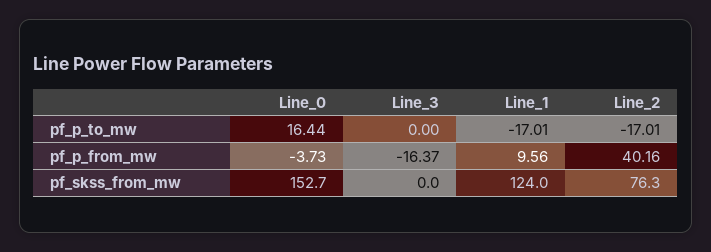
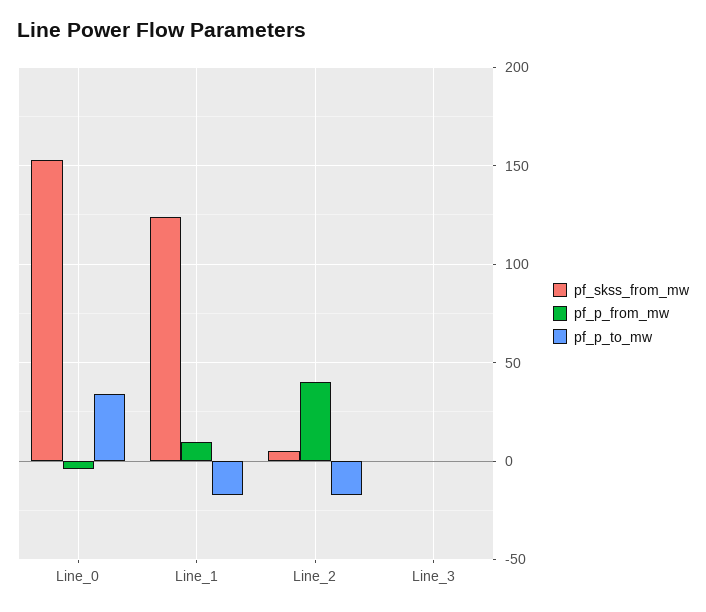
  {
    "pf_p_to_mw": {
-     "Line_0": 16.44,
+     "Line_0": 35,
      "Line_3": 0,
      "Line_1": -17.01,
      "Line_2": -17.01
    },
    "pf_p_from_mw": {
      "Line_0": -3.73,
-     "Line_3": -16.37,
+     "Line_3": 0,
      "Line_1": 9.56,
      "Line_2": 40.16
    },
    "pf_skss_from_mw": {
      "Line_0": 152.7,
      "Line_3": 0,
      "Line_1": 124,
-     "Line_2": 76.3
+     "Line_2": 5
    }
  }

